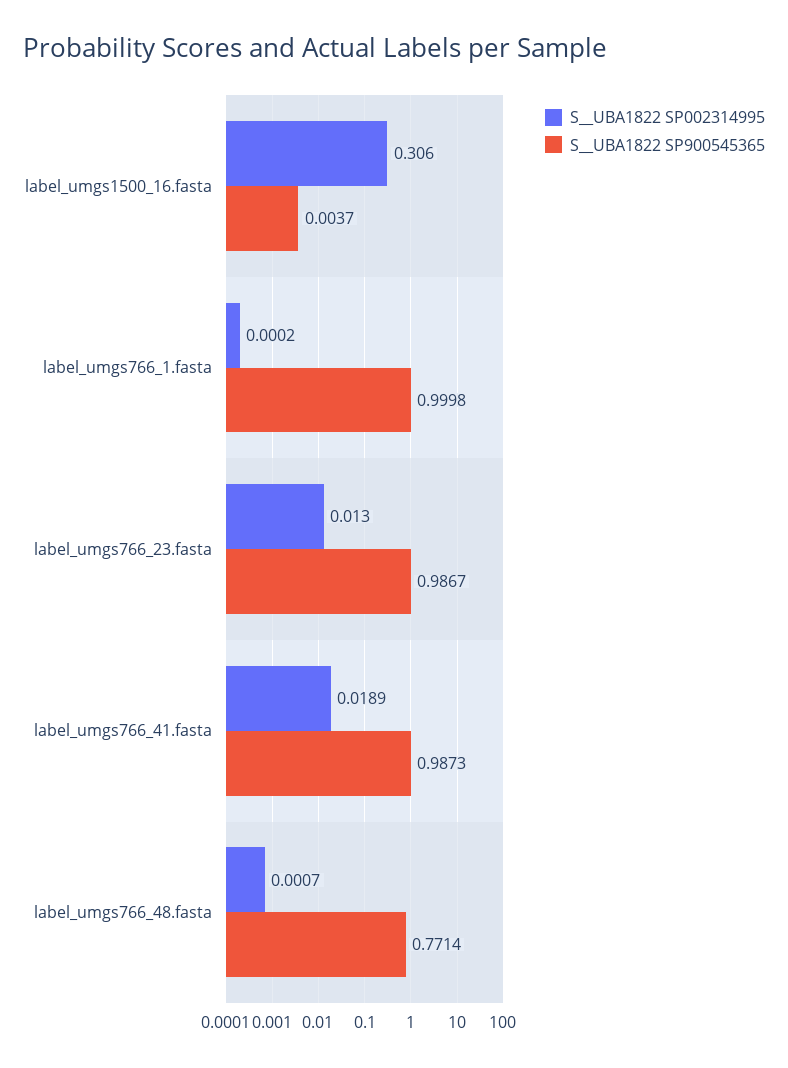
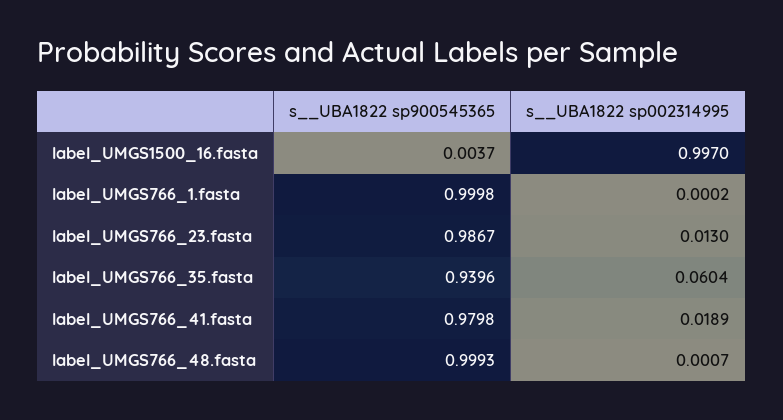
  {
    "S__UBA1822 SP002314995": {
-     "label_umgs1500_16.fasta": 0.306,
+     "label_umgs1500_16.fasta": 0.997,
      "label_umgs766_1.fasta": 0.0002,
      "label_umgs766_23.fasta": 0.013,
      "label_umgs766_41.fasta": 0.0189,
-     "label_umgs766_48.fasta": 0.0007
+     "label_umgs766_48.fasta": 0.0007,
+     "label_UMGS766_35.fasta": 0.0604
    },
    "S__UBA1822 SP900545365": {
      "label_umgs1500_16.fasta": 0.0037,
      "label_umgs766_1.fasta": 0.9998,
      "label_umgs766_23.fasta": 0.9867,
-     "label_umgs766_41.fasta": 0.9873,
+     "label_umgs766_41.fasta": 0.9798,
-     "label_umgs766_48.fasta": 0.7714
+     "label_umgs766_48.fasta": 0.9993,
+     "label_UMGS766_35.fasta": 0.9396
    }
  }

